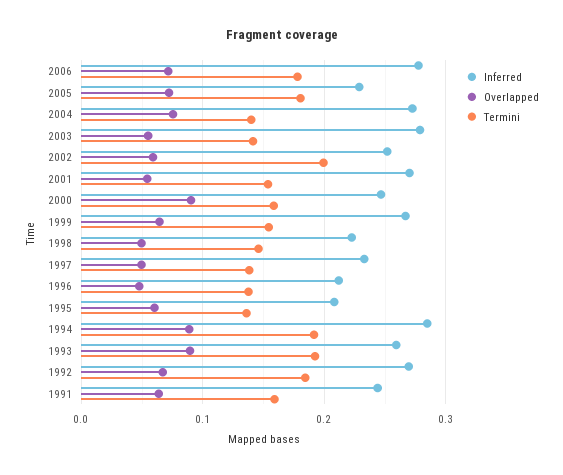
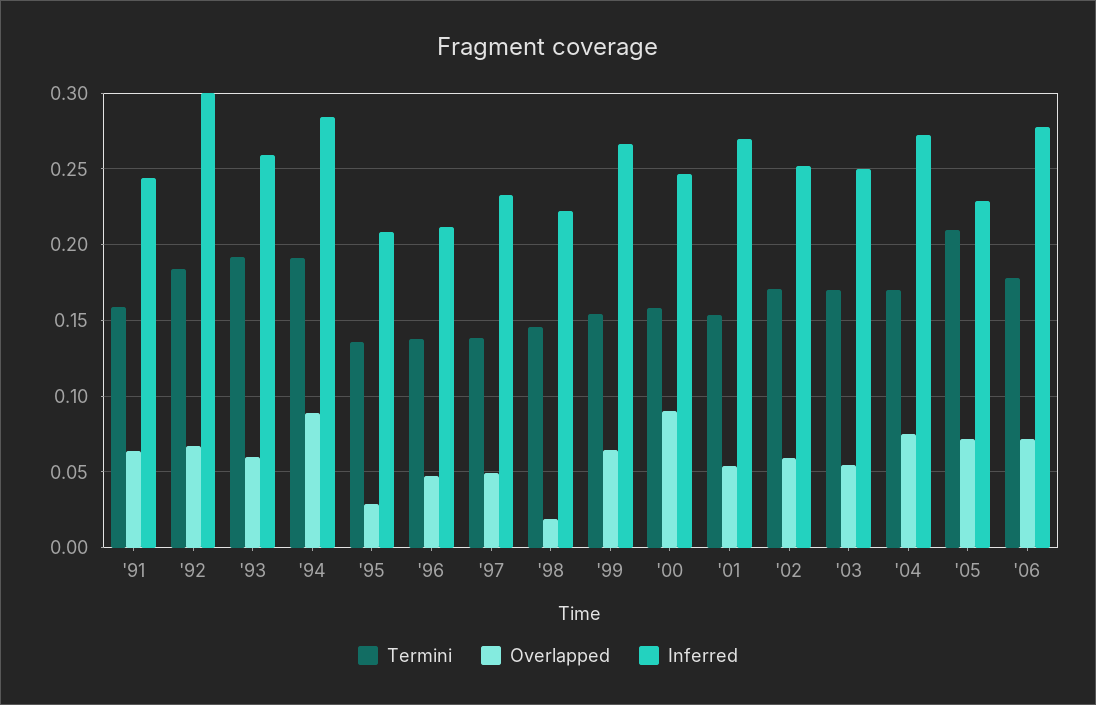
  {
    "Inferred": {
      "2006": 0.28,
      "2005": 0.23,
      "2004": 0.27,
-     "2003": 0.28,
+     "2003": 0.25,
      "2002": 0.25,
      "2001": 0.27,
      "2000": 0.245,
      "1999": 0.265,
      "1998": 0.225,
      "1997": 0.235,
      "1996": 0.21,
      "1995": 0.21,
      "1994": 0.285,
      "1993": 0.26,
-     "1992": 0.27,
+     "1992": 0.3,
      "1991": 0.245
    },
    "Overlapped": {
      "2006": 0.07,
      "2005": 0.07,
      "2004": 0.075,
      "2003": 0.055,
      "2002": 0.06,
      "2001": 0.055,
      "2000": 0.09,
      "1999": 0.065,
-     "1998": 0.05,
+     "1998": 0.02,
      "1997": 0.05,
      "1996": 0.05,
-     "1995": 0.06,
+     "1995": 0.03,
      "1994": 0.09,
-     "1993": 0.09,
+     "1993": 0.06,
      "1992": 0.065,
      "1991": 0.065
    },
    "Termini": {
      "2006": 0.18,
-     "2005": 0.18,
+     "2005": 0.21,
-     "2004": 0.14,
+     "2004": 0.17,
-     "2003": 0.14,
+     "2003": 0.17,
-     "2002": 0.2,
+     "2002": 0.17,
      "2001": 0.155,
      "2000": 0.16,
      "1999": 0.155,
      "1998": 0.145,
      "1997": 0.14,
      "1996": 0.14,
      "1995": 0.135,
      "1994": 0.19,
      "1993": 0.19,
      "1992": 0.185,
      "1991": 0.16
    }
  }

